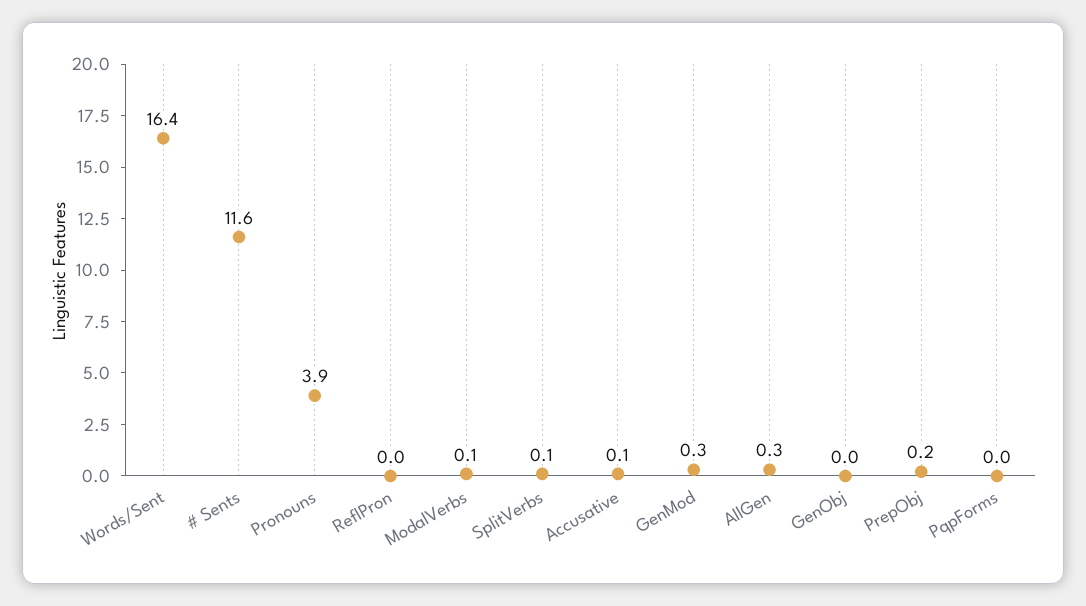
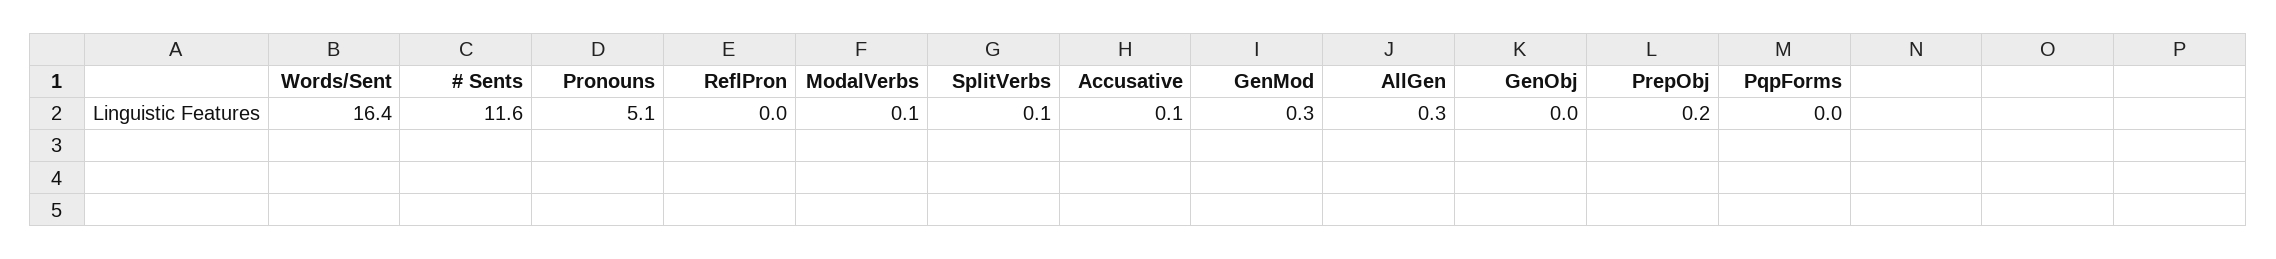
  {
    "Words/Sent": 16.4,
    "# Sents": 11.6,
-   "Pronouns": 3.9,
+   "Pronouns": 5.1,
    "ReflPron": 0,
    "ModalVerbs": 0.1,
    "SplitVerbs": 0.1,
    "Accusative": 0.1,
    "GenMod": 0.3,
    "AllGen": 0.3,
    "GenObj": 0,
    "PrepObj": 0.2,
    "PqpForms": 0
  }

